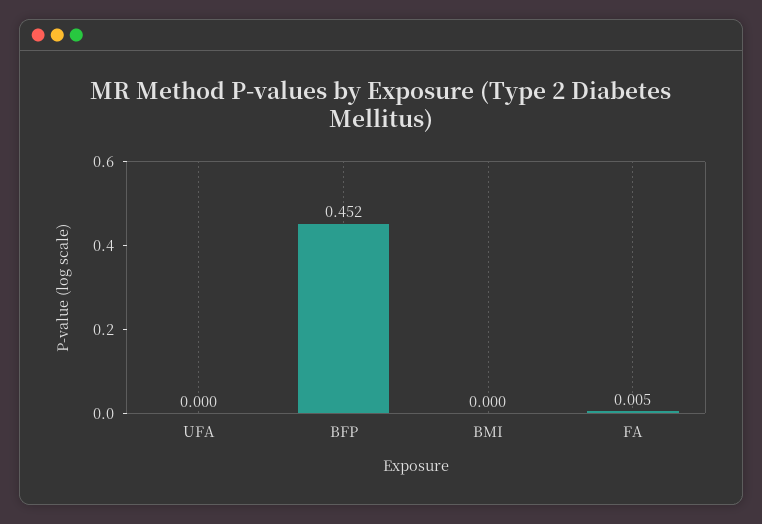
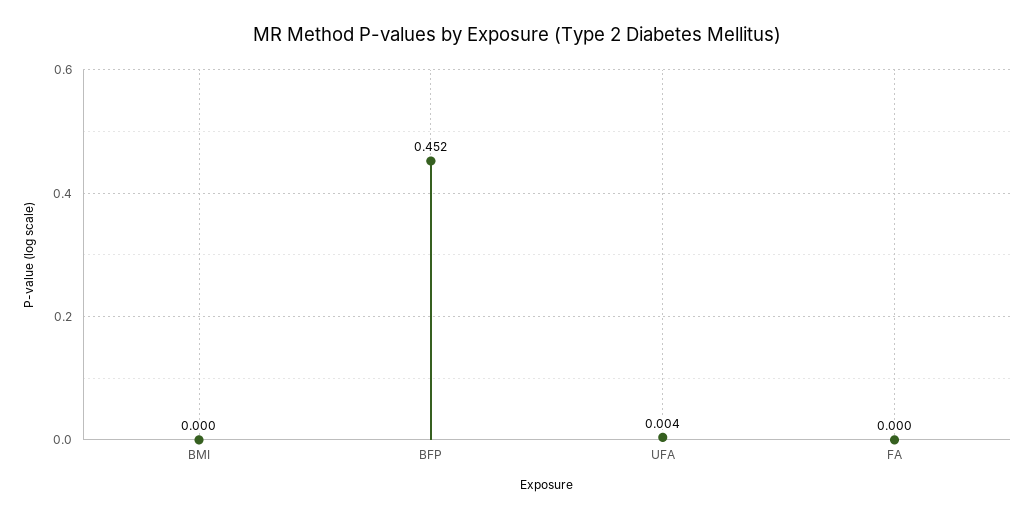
  {
-   "UFA": 0,
+   "UFA": 0.004,
    "BFP": 0.452,
    "BMI": 0,
-   "FA": 0.005
+   "FA": 0
  }

